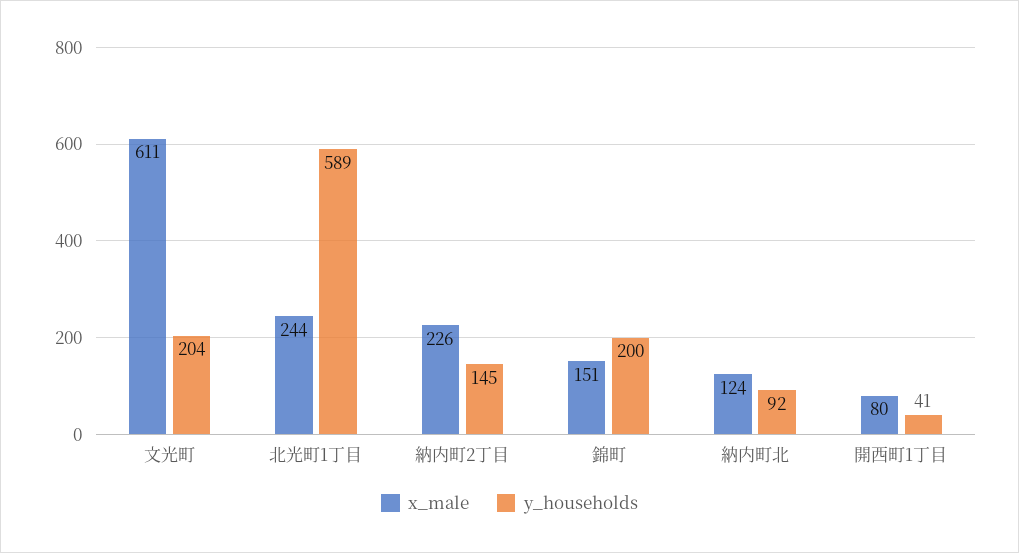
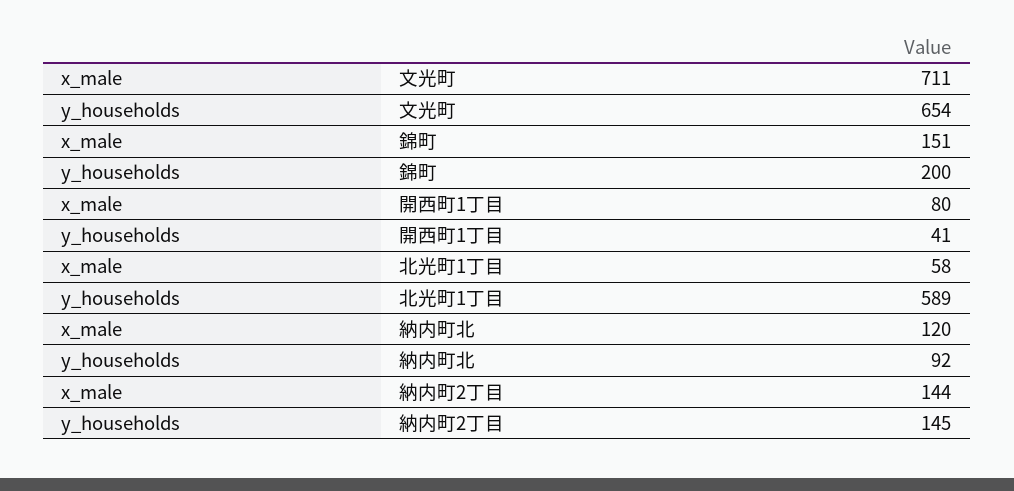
  {
    "x_male": {
-     "文光町": 611,
+     "文光町": 711,
-     "北光町1丁目": 244,
+     "北光町1丁目": 58,
-     "納内町2丁目": 226,
+     "納内町2丁目": 144,
      "錦町": 151,
-     "納内町北": 124,
+     "納内町北": 120,
      "開西町1丁目": 80
    },
    "y_households": {
-     "文光町": 204,
+     "文光町": 654,
      "北光町1丁目": 589,
      "納内町2丁目": 145,
      "錦町": 200,
      "納内町北": 92,
      "開西町1丁目": 41
    }
  }

